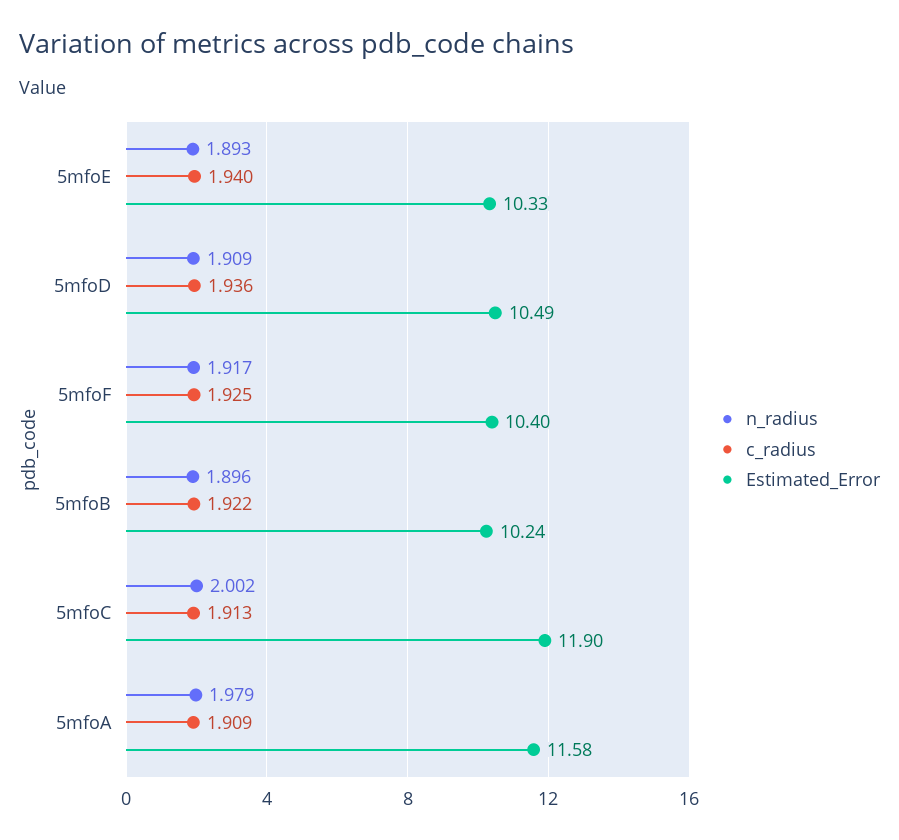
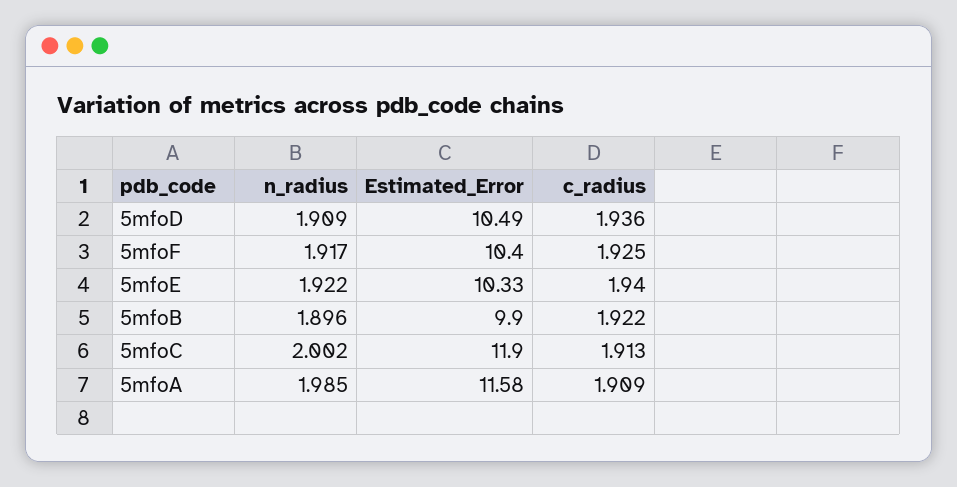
  {
    "n_radius": {
-     "5mfoE": 1.893,
+     "5mfoE": 1.922,
      "5mfoD": 1.909,
      "5mfoF": 1.917,
      "5mfoB": 1.896,
      "5mfoC": 2.002,
-     "5mfoA": 1.979
+     "5mfoA": 1.985
    },
    "c_radius": {
      "5mfoE": 1.94,
      "5mfoD": 1.936,
      "5mfoF": 1.925,
      "5mfoB": 1.922,
      "5mfoC": 1.913,
      "5mfoA": 1.909
    },
    "Estimated_Error": {
      "5mfoE": 10.33,
      "5mfoD": 10.49,
      "5mfoF": 10.4,
-     "5mfoB": 10.24,
+     "5mfoB": 9.9,
      "5mfoC": 11.9,
      "5mfoA": 11.58
    }
  }

